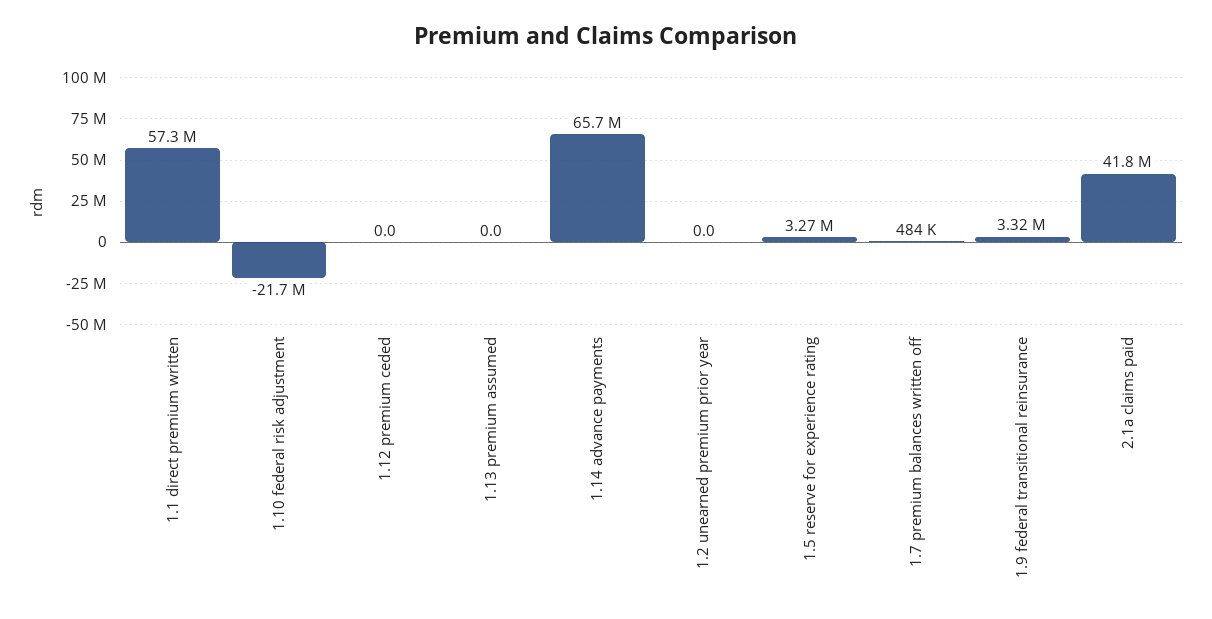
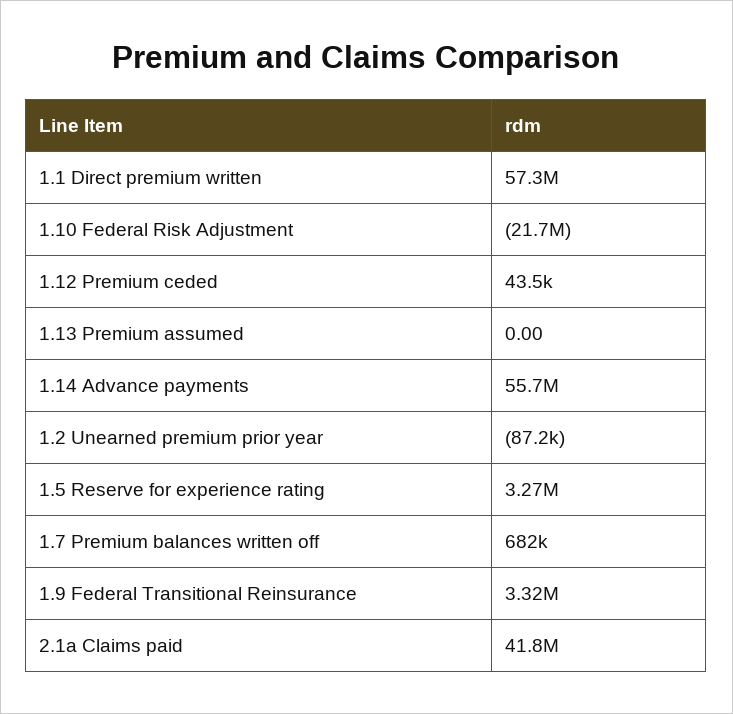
  {
    "1.1 direct premium written": 57300000,
    "1.10 federal risk adjustment": -21700000,
-   "1.12 premium ceded": 0,
+   "1.12 premium ceded": 43500,
    "1.13 premium assumed": 0,
-   "1.14 advance payments": 65700000,
+   "1.14 advance payments": 55700000,
-   "1.2 unearned premium prior year": 0,
+   "1.2 unearned premium prior year": -87200,
    "1.5 reserve for experience rating": 3270000,
-   "1.7 premium balances written off": 484000,
+   "1.7 premium balances written off": 682000,
    "1.9 federal transitional reinsurance": 3320000,
    "2.1a claims paid": 41800000
  }

